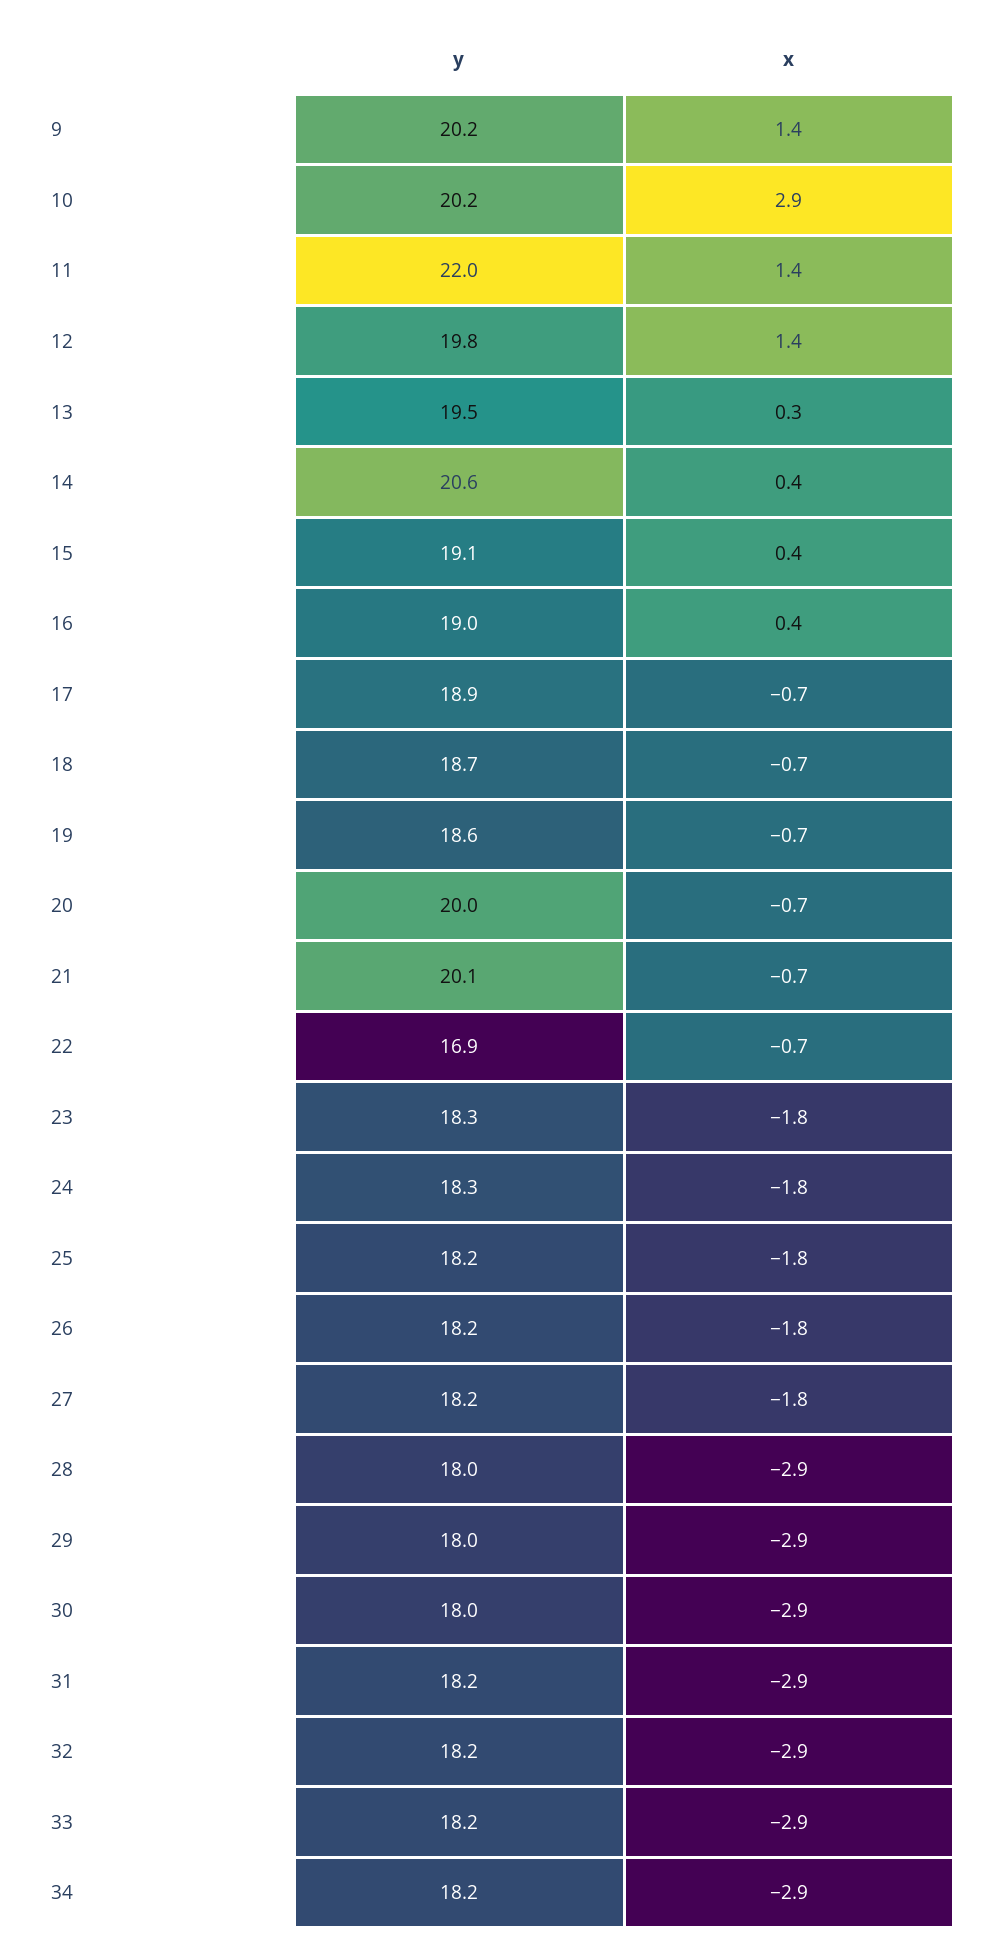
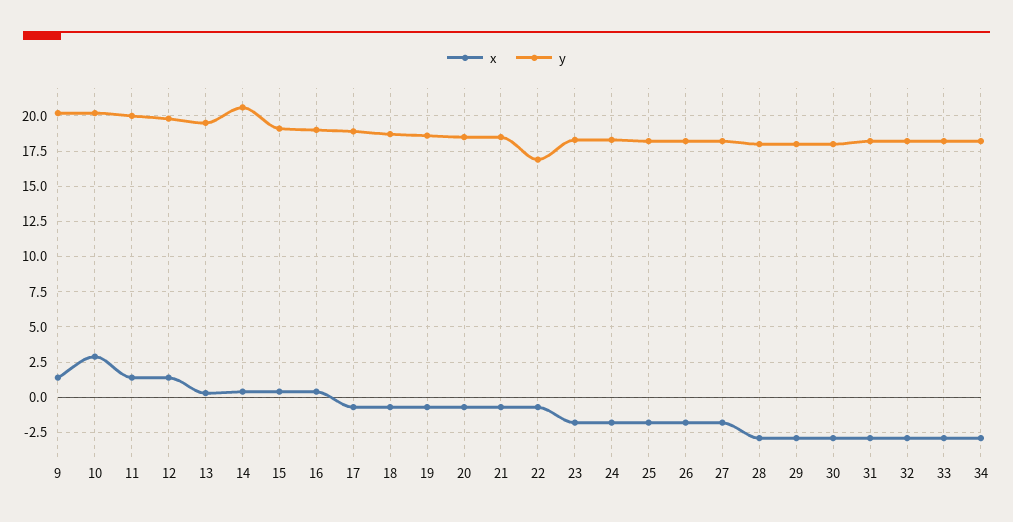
  {
    "y": {
      "9": 20.2,
      "10": 20.2,
-     "11": 22,
+     "11": 20,
      "12": 19.8,
      "13": 19.5,
      "14": 20.6,
      "15": 19.1,
      "16": 19,
      "17": 18.9,
      "18": 18.7,
      "19": 18.6,
-     "20": 20,
+     "20": 18.5,
-     "21": 20.1,
+     "21": 18.5,
      "22": 16.9,
      "23": 18.3,
      "24": 18.3,
      "25": 18.2,
      "26": 18.2,
      "27": 18.2,
      "28": 18,
      "29": 18,
      "30": 18,
      "31": 18.2,
      "32": 18.2,
      "33": 18.2,
      "34": 18.2
    },
    "x": {
      "9": 1.4,
      "10": 2.9,
      "11": 1.4,
      "12": 1.4,
      "13": 0.3,
      "14": 0.4,
      "15": 0.4,
      "16": 0.4,
      "17": -0.7,
      "18": -0.7,
      "19": -0.7,
      "20": -0.7,
      "21": -0.7,
      "22": -0.7,
      "23": -1.8,
      "24": -1.8,
      "25": -1.8,
      "26": -1.8,
      "27": -1.8,
      "28": -2.9,
      "29": -2.9,
      "30": -2.9,
      "31": -2.9,
      "32": -2.9,
      "33": -2.9,
      "34": -2.9
    }
  }

